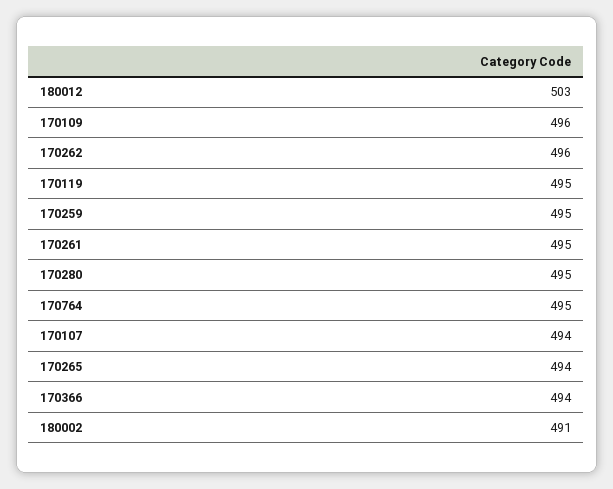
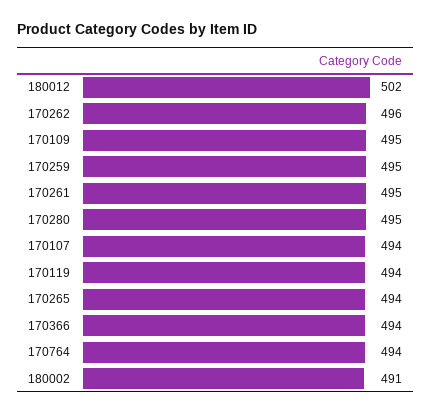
  {
-   "180012": 503,
+   "180012": 502,
-   "170109": 496,
+   "170109": 495,
    "170262": 496,
-   "170119": 495,
+   "170119": 494,
    "170259": 495,
    "170261": 495,
    "170280": 495,
-   "170764": 495,
+   "170764": 494,
    "170107": 494,
    "170265": 494,
    "170366": 494,
    "180002": 491
  }

